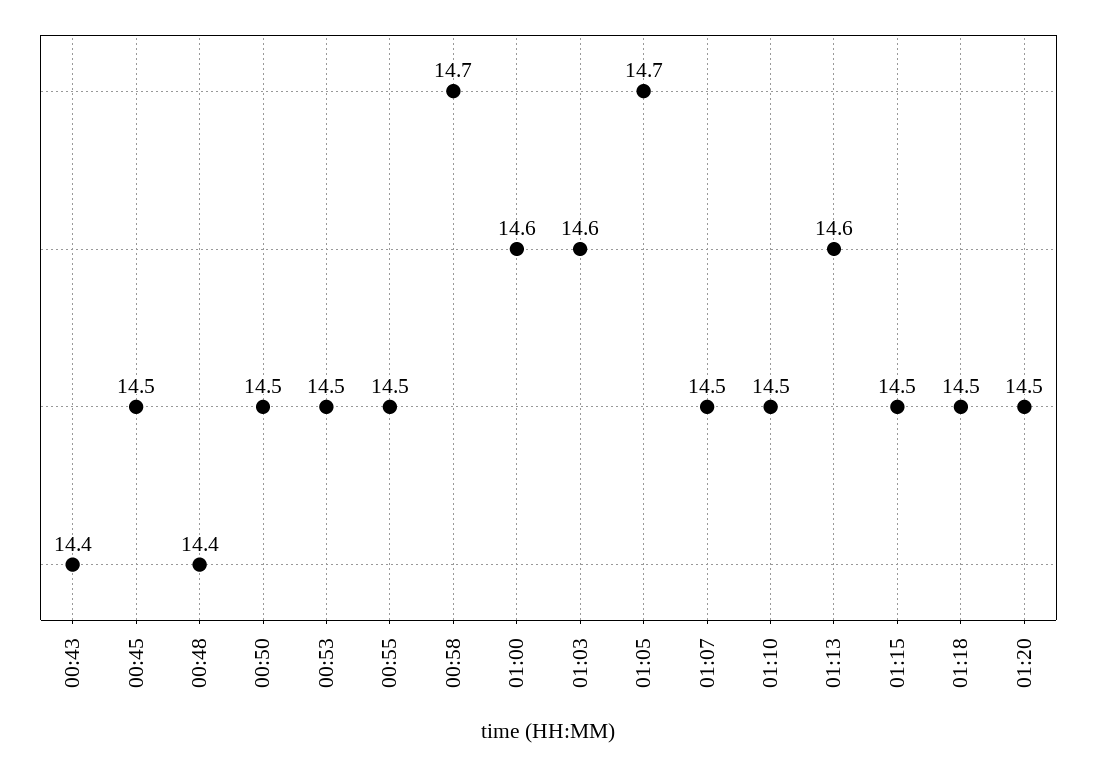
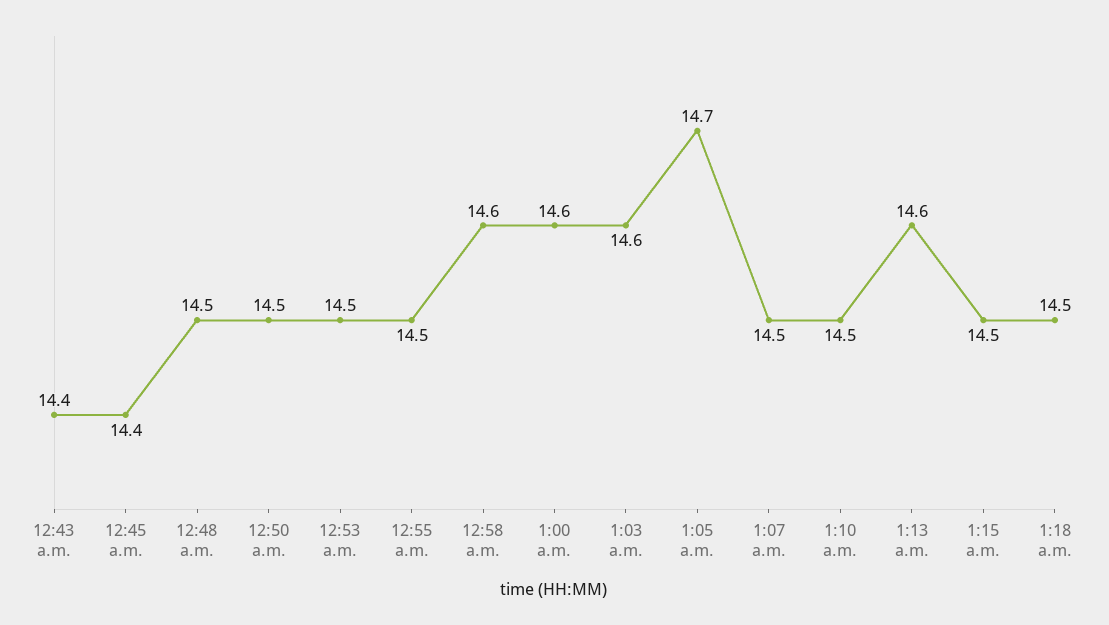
  {
    "00:43": 14.4,
-   "00:45": 14.5,
+   "00:45": 14.4,
-   "00:48": 14.4,
+   "00:48": 14.5,
    "00:50": 14.5,
    "00:53": 14.5,
    "00:55": 14.5,
-   "00:58": 14.7,
+   "00:58": 14.6,
    "01:00": 14.6,
    "01:03": 14.6,
    "01:05": 14.7,
    "01:07": 14.5,
    "01:10": 14.5,
    "01:13": 14.6,
    "01:15": 14.5,
-   "01:18": 14.5,
+   "01:18": 14.5
-   "01:20": 14.5
  }

